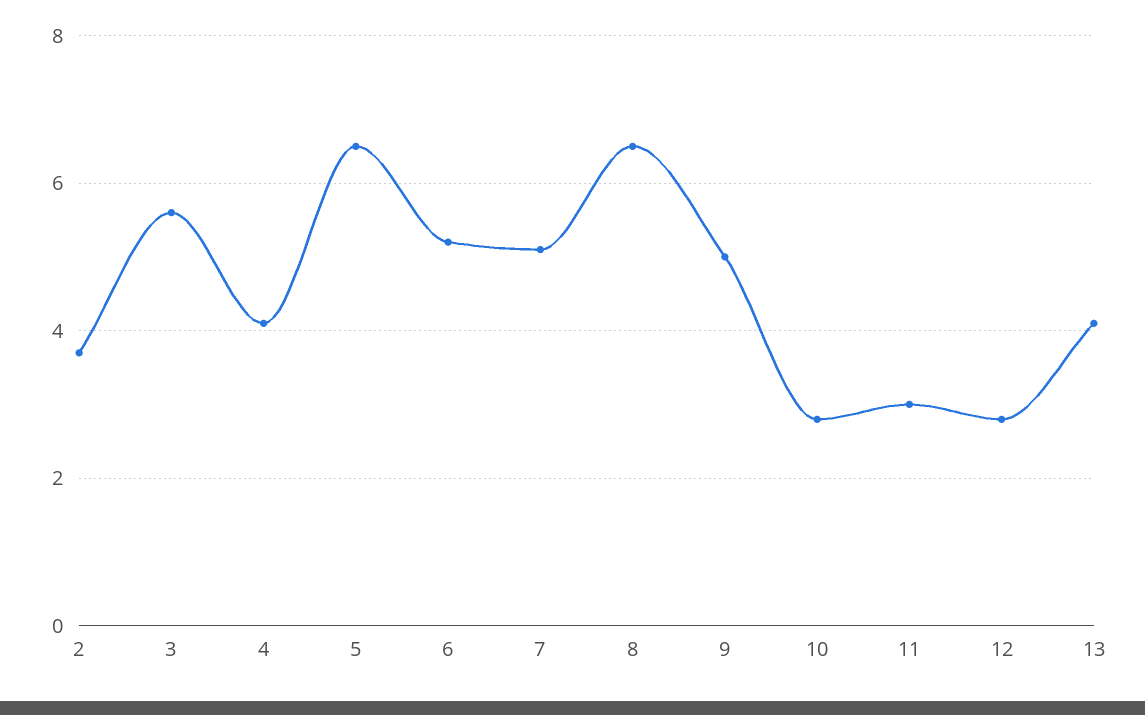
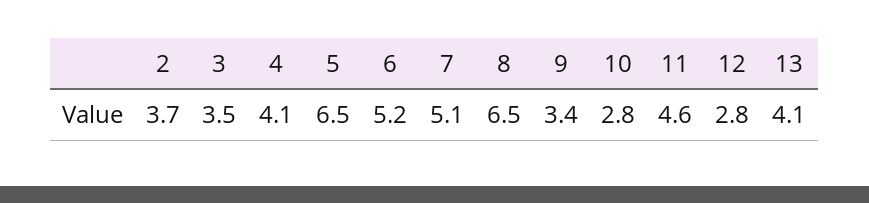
  {
    "2": 3.7,
-   "3": 5.5,
+   "3": 3.5,
    "4": 4.1,
    "5": 6.5,
    "6": 5.2,
    "7": 5.1,
    "8": 6.5,
-   "9": 5,
+   "9": 3.4,
    "10": 2.8,
-   "11": 3,
+   "11": 4.6,
    "12": 2.8,
    "13": 4.1
  }

